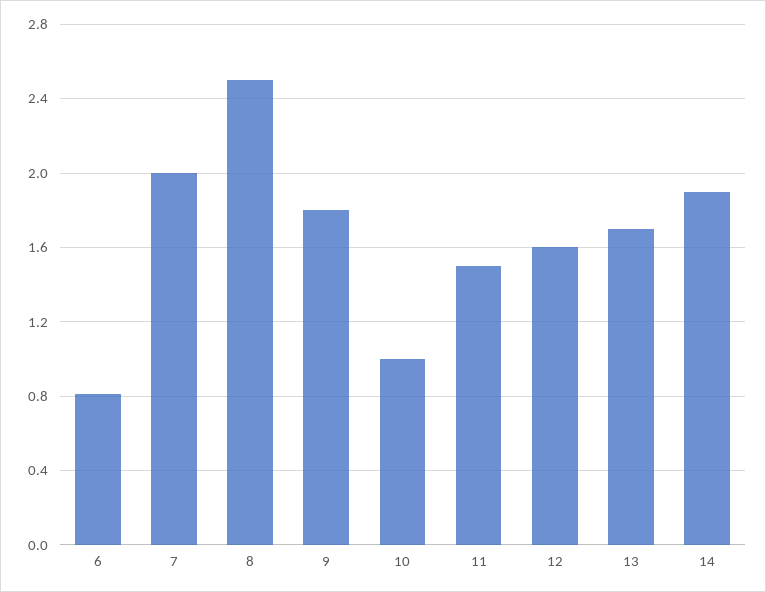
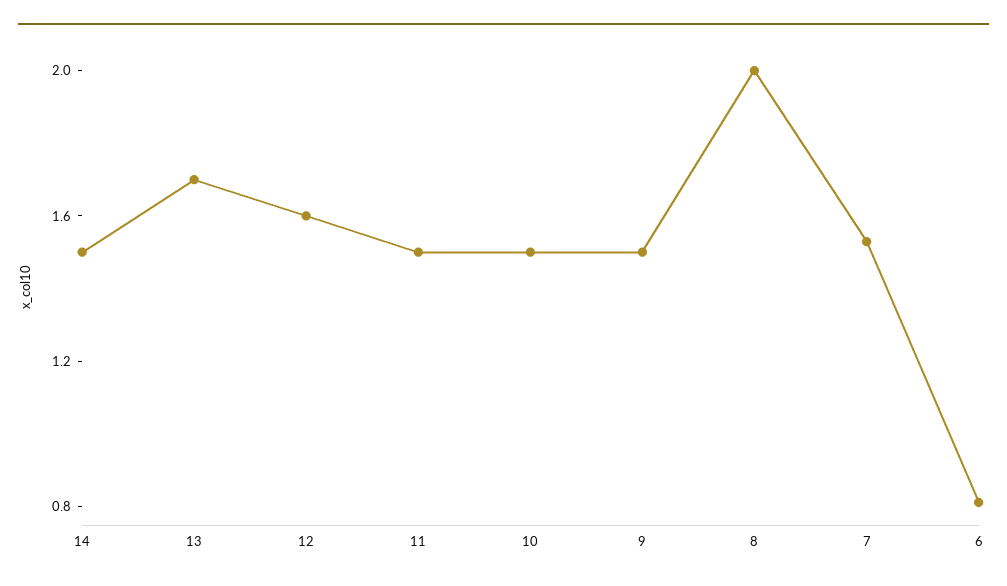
  {
    "6": 0.8,
-   "7": 2,
+   "7": 1.5,
-   "8": 2.5,
+   "8": 2,
-   "9": 1.8,
+   "9": 1.5,
-   "10": 1,
+   "10": 1.5,
    "11": 1.5,
    "12": 1.6,
    "13": 1.7,
-   "14": 1.9
+   "14": 1.5
  }

